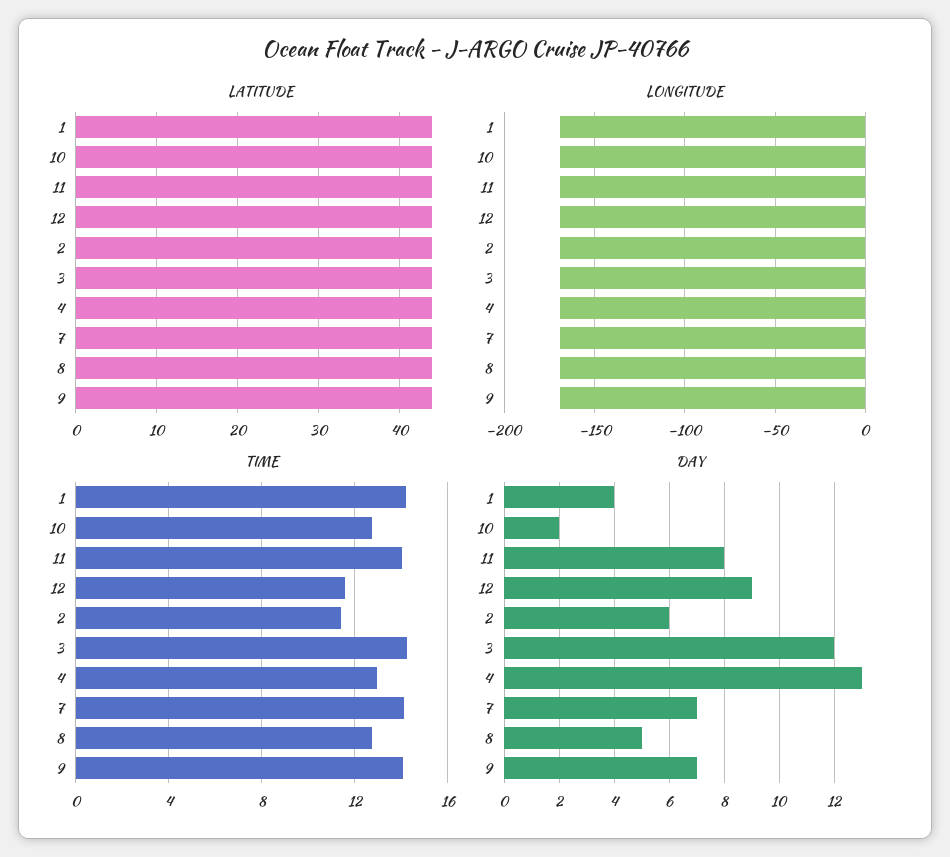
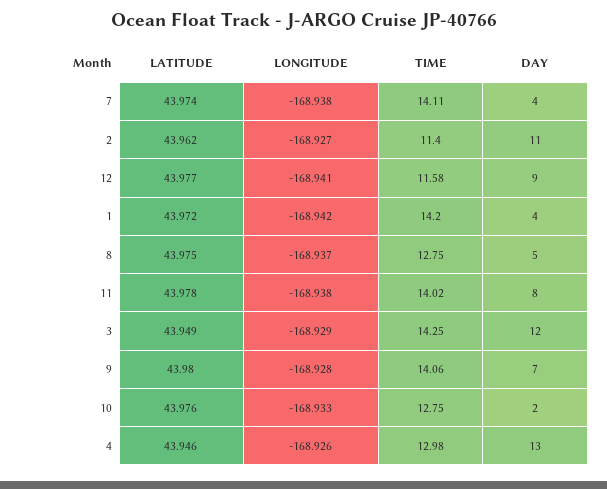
  {
    "LATITUDE": {
      "1": 43.972,
      "10": 43.976,
      "11": 43.978,
      "12": 43.977,
      "2": 43.962,
      "3": 43.949,
      "4": 43.946,
      "7": 43.974,
      "8": 43.975,
      "9": 43.98
    },
    "LONGITUDE": {
      "1": -168.942,
      "10": -168.933,
      "11": -168.938,
      "12": -168.941,
      "2": -168.927,
      "3": -168.929,
      "4": -168.926,
      "7": -168.938,
      "8": -168.937,
      "9": -168.928
    },
    "TIME": {
      "1": 14.2,
      "10": 12.75,
      "11": 14.02,
      "12": 11.58,
      "2": 11.4,
      "3": 14.25,
      "4": 12.98,
      "7": 14.11,
      "8": 12.75,
      "9": 14.06
    },
    "DAY": {
      "1": 4,
      "10": 2,
      "11": 8,
      "12": 9,
-     "2": 6,
+     "2": 11,
      "3": 12,
      "4": 13,
-     "7": 7,
+     "7": 4,
      "8": 5,
      "9": 7
    }
  }

